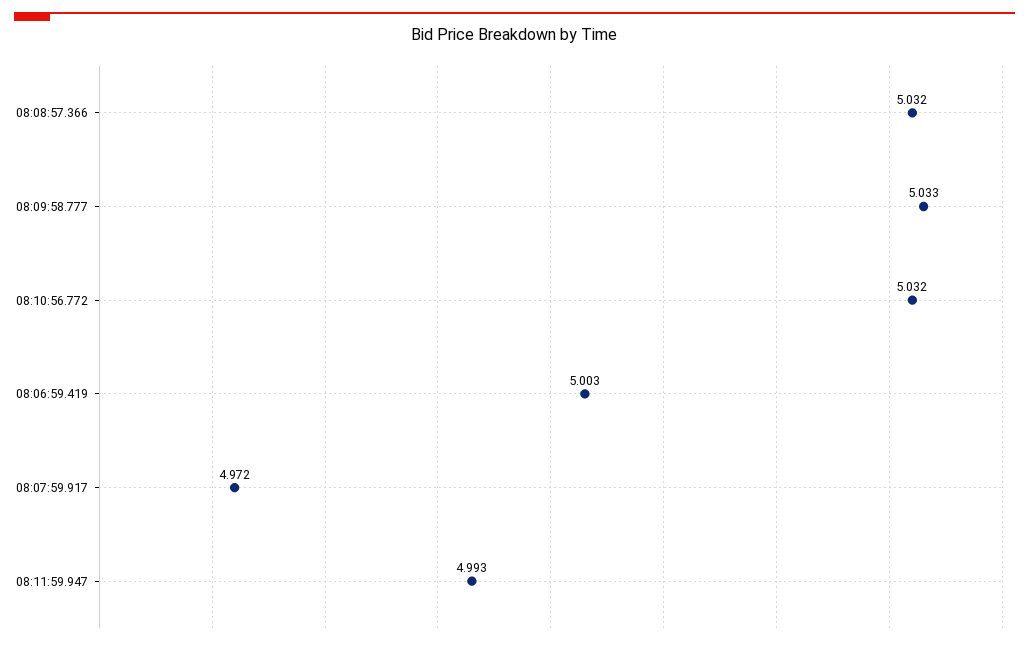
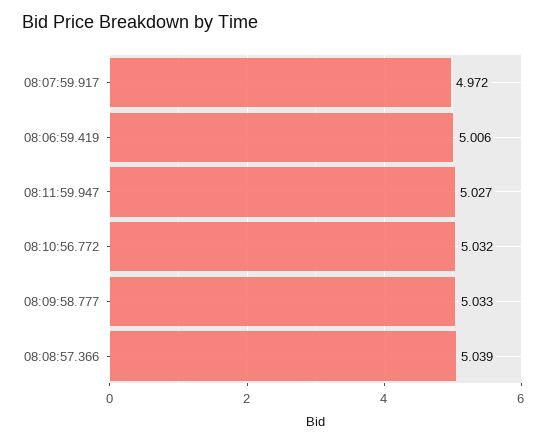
  {
-   "08:08:57.366": 5.032,
+   "08:08:57.366": 5.039,
    "08:09:58.777": 5.033,
    "08:10:56.772": 5.032,
-   "08:06:59.419": 5.003,
+   "08:06:59.419": 5.006,
    "08:07:59.917": 4.972,
-   "08:11:59.947": 4.993
+   "08:11:59.947": 5.027
  }

